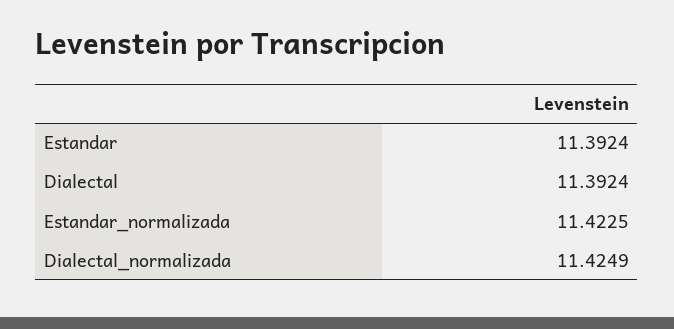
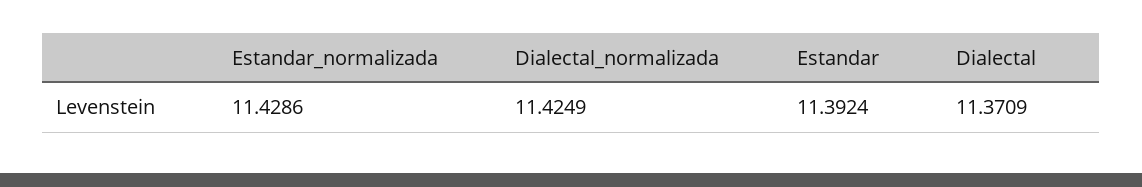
  {
    "Estandar": 11.3924,
-   "Dialectal": 11.3924,
+   "Dialectal": 11.3709,
-   "Estandar_normalizada": 11.4225,
+   "Estandar_normalizada": 11.4286,
    "Dialectal_normalizada": 11.4249
  }

